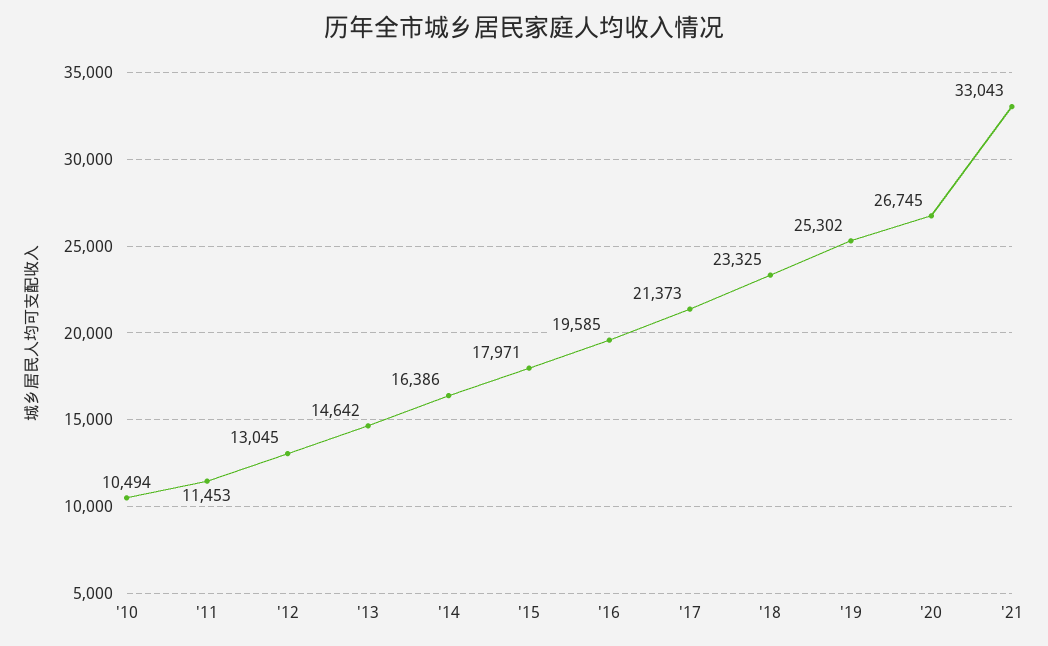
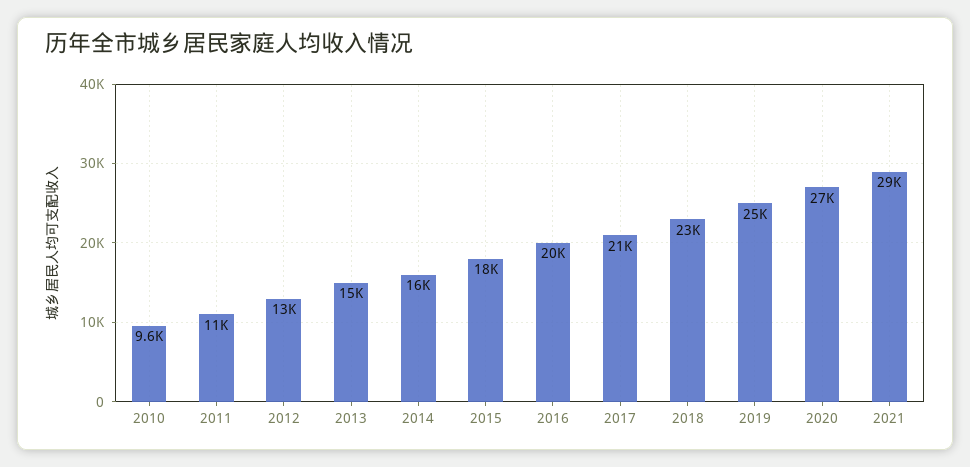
  {
-   "'10": 10494,
+   "'10": 9600,
    "'11": 11453,
    "'12": 13045,
    "'13": 14642,
    "'14": 16386,
    "'15": 17971,
    "'16": 19585,
    "'17": 21373,
    "'18": 23325,
    "'19": 25302,
    "'20": 26745,
-   "'21": 33043
+   "'21": 29000
  }

